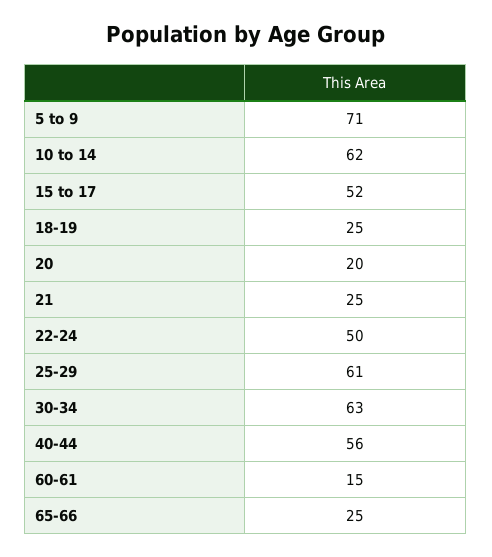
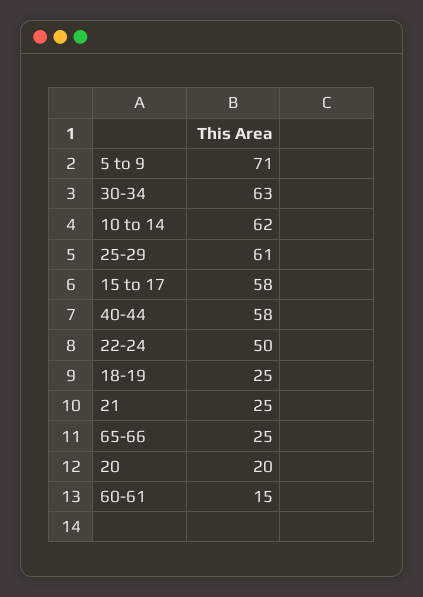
  {
    "5 to 9": 71,
    "10 to 14": 62,
-   "15 to 17": 52,
+   "15 to 17": 58,
    "18-19": 25,
    "20": 20,
    "21": 25,
    "22-24": 50,
    "25-29": 61,
    "30-34": 63,
-   "40-44": 56,
+   "40-44": 58,
    "60-61": 15,
    "65-66": 25
  }

